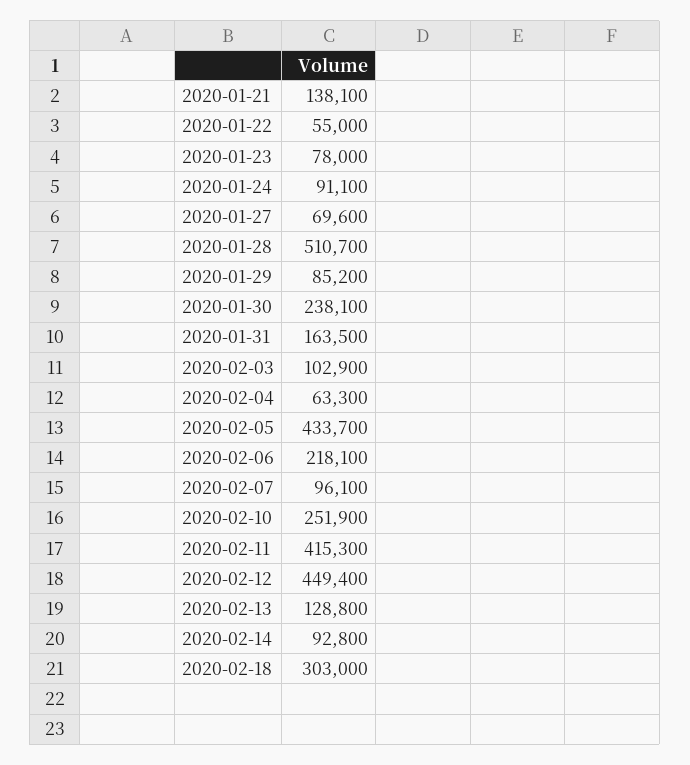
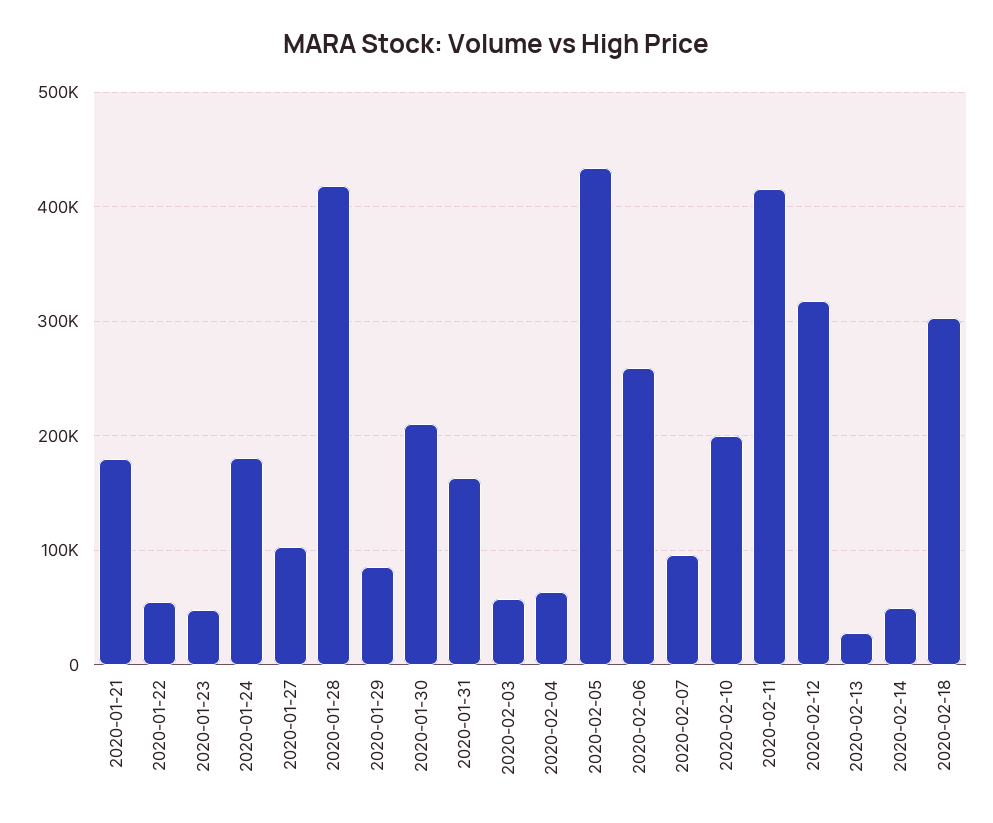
  {
-   "2020-01-21": 138100,
+   "2020-01-21": 180000,
    "2020-01-22": 55000,
-   "2020-01-23": 78000,
+   "2020-01-23": 50000,
-   "2020-01-24": 91100,
+   "2020-01-24": 180000,
-   "2020-01-27": 69600,
+   "2020-01-27": 100000,
-   "2020-01-28": 510700,
+   "2020-01-28": 420000,
    "2020-01-29": 85200,
-   "2020-01-30": 238100,
+   "2020-01-30": 210000,
    "2020-01-31": 163500,
-   "2020-02-03": 102900,
+   "2020-02-03": 60000,
    "2020-02-04": 63300,
    "2020-02-05": 433700,
-   "2020-02-06": 218100,
+   "2020-02-06": 260000,
    "2020-02-07": 96100,
-   "2020-02-10": 251900,
+   "2020-02-10": 200000,
    "2020-02-11": 415300,
-   "2020-02-12": 449400,
+   "2020-02-12": 320000,
-   "2020-02-13": 128800,
+   "2020-02-13": 30000,
-   "2020-02-14": 92800,
+   "2020-02-14": 50000,
    "2020-02-18": 303000
  }

